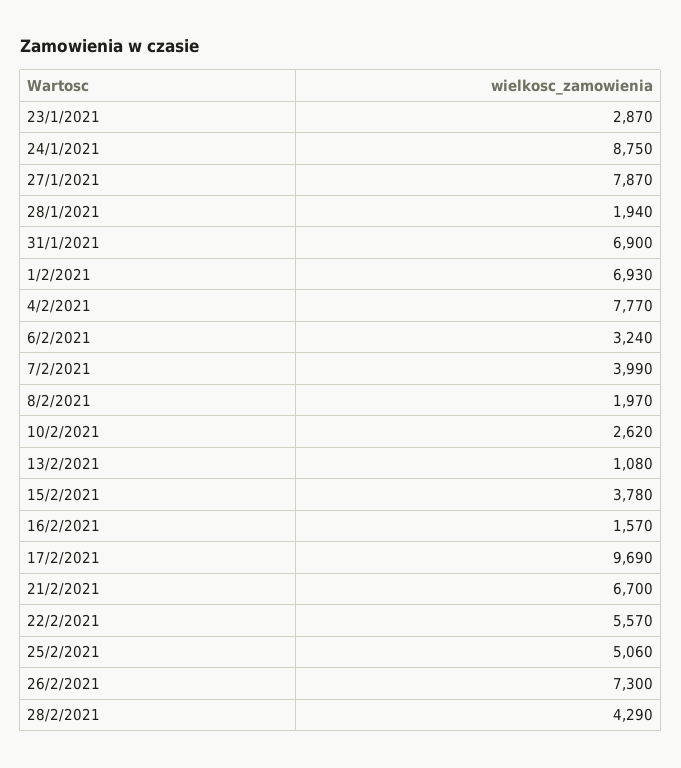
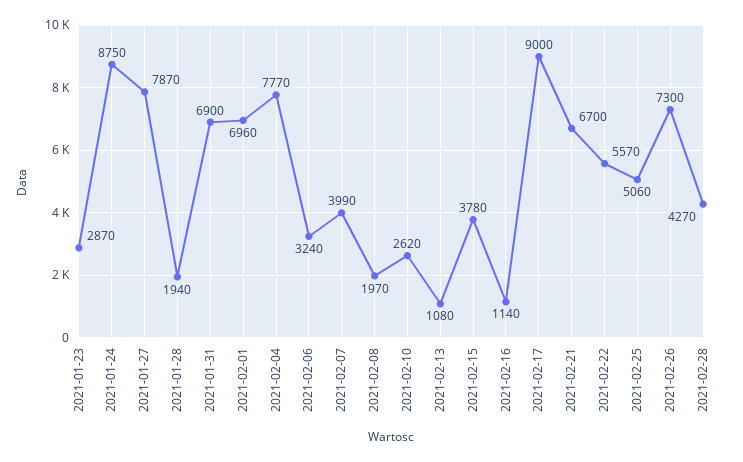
  {
    "23/1/2021": 2870,
    "24/1/2021": 8750,
    "27/1/2021": 7870,
    "28/1/2021": 1940,
    "31/1/2021": 6900,
-   "1/2/2021": 6930,
+   "1/2/2021": 6960,
    "4/2/2021": 7770,
    "6/2/2021": 3240,
    "7/2/2021": 3990,
    "8/2/2021": 1970,
    "10/2/2021": 2620,
    "13/2/2021": 1080,
    "15/2/2021": 3780,
-   "16/2/2021": 1570,
+   "16/2/2021": 1140,
-   "17/2/2021": 9690,
+   "17/2/2021": 9000,
    "21/2/2021": 6700,
    "22/2/2021": 5570,
    "25/2/2021": 5060,
    "26/2/2021": 7300,
-   "28/2/2021": 4290
+   "28/2/2021": 4270
  }

